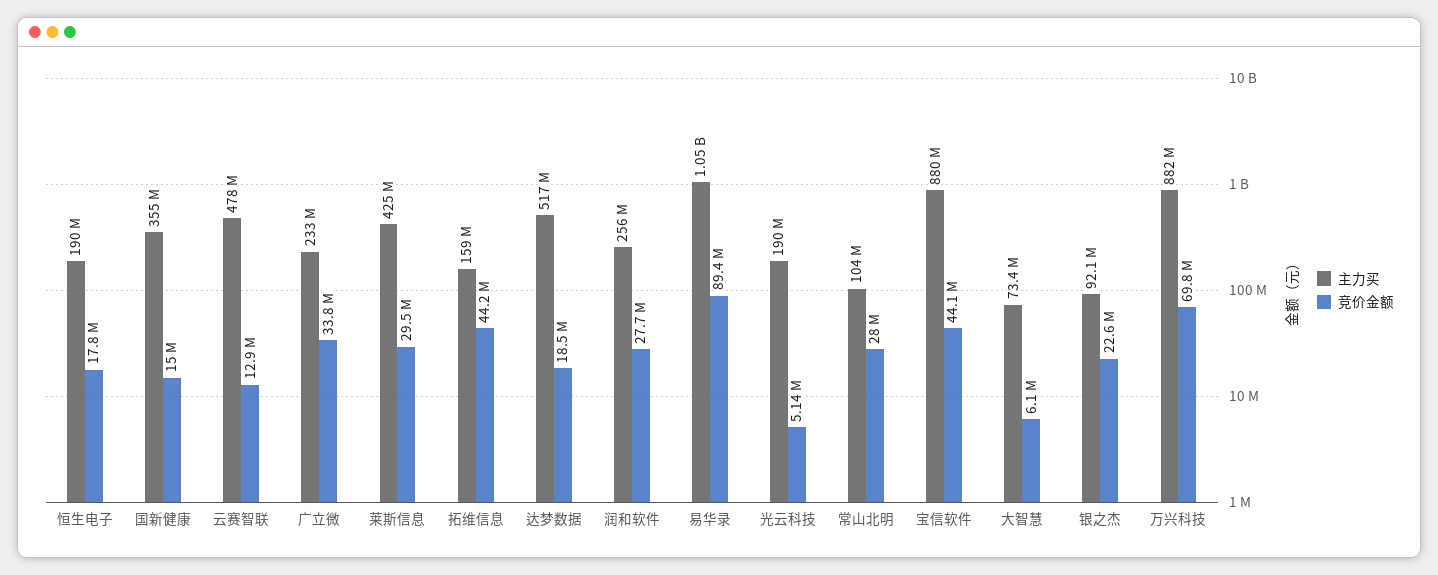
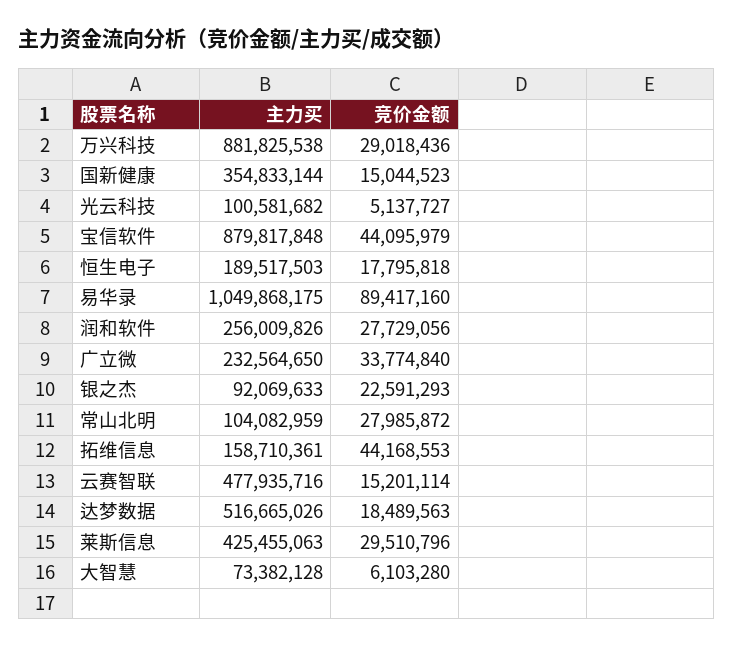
  {
    "主力买": {
      "恒生电子": 189517503,
      "国新健康": 354833144,
      "云赛智联": 477935716,
      "广立微": 232564650,
      "莱斯信息": 425455063,
      "拓维信息": 158710361,
      "达梦数据": 516665026,
      "润和软件": 256009826,
      "易华录": 1049868175,
-     "光云科技": 190000000,
+     "光云科技": 100581682,
      "常山北明": 104082959,
      "宝信软件": 879817848,
      "大智慧": 73382128,
      "银之杰": 92069633,
      "万兴科技": 881825538
    },
    "竞价金额": {
      "恒生电子": 17795818,
      "国新健康": 15044523,
-     "云赛智联": 12900000,
+     "云赛智联": 15201114,
      "广立微": 33774840,
      "莱斯信息": 29510796,
      "拓维信息": 44168553,
      "达梦数据": 18489563,
      "润和软件": 27729056,
      "易华录": 89417160,
      "光云科技": 5137727,
      "常山北明": 27985872,
      "宝信软件": 44095979,
      "大智慧": 6103280,
      "银之杰": 22591293,
-     "万兴科技": 69800000
+     "万兴科技": 29018436
    }
  }

